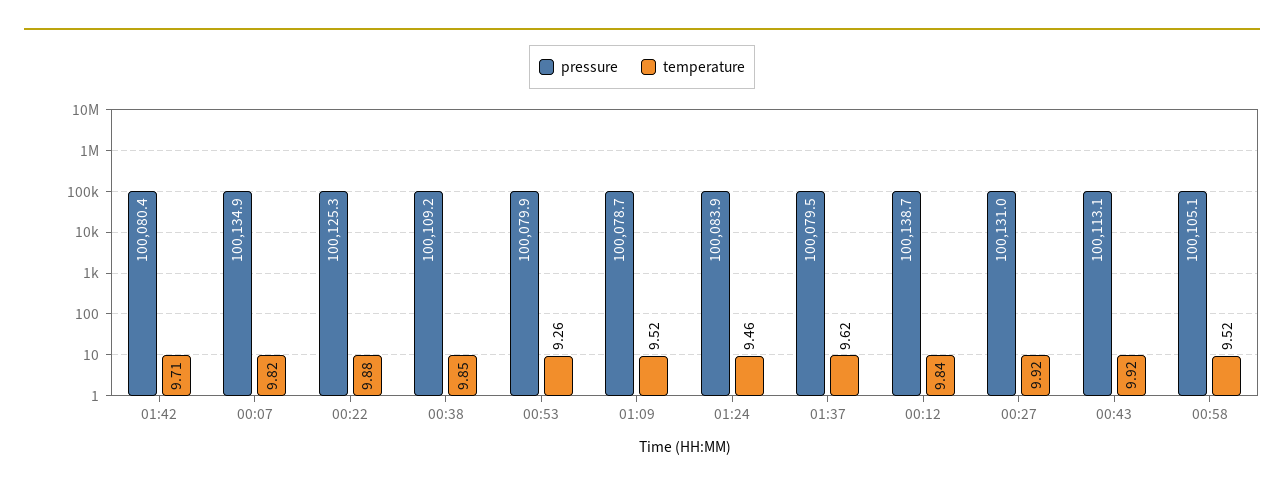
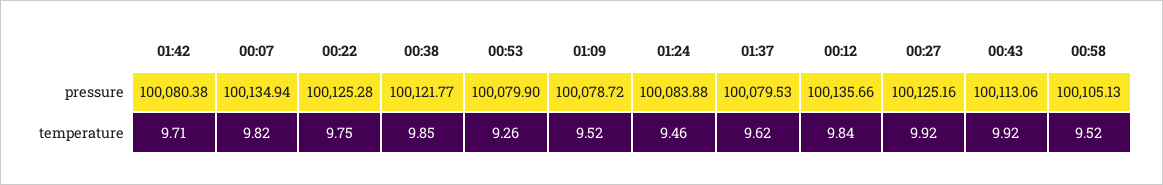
  {
    "pressure": {
      "01:42": 100080.38,
      "00:07": 100134.94,
      "00:22": 100125.28,
-     "00:38": 100109.2,
+     "00:38": 100121.77,
      "00:53": 100079.9,
      "01:09": 100078.72,
      "01:24": 100083.88,
      "01:37": 100079.53,
-     "00:12": 100138.7,
+     "00:12": 100135.66,
-     "00:27": 100131,
+     "00:27": 100125.16,
      "00:43": 100113.06,
      "00:58": 100105.13
    },
    "temperature": {
      "01:42": 9.71,
      "00:07": 9.82,
-     "00:22": 9.88,
+     "00:22": 9.75,
      "00:38": 9.85,
      "00:53": 9.26,
      "01:09": 9.52,
      "01:24": 9.46,
      "01:37": 9.62,
      "00:12": 9.84,
      "00:27": 9.92,
      "00:43": 9.92,
      "00:58": 9.52
    }
  }

